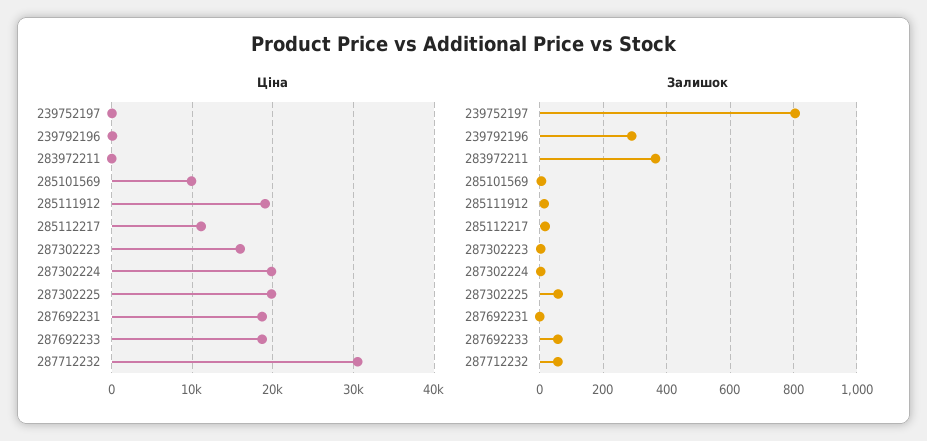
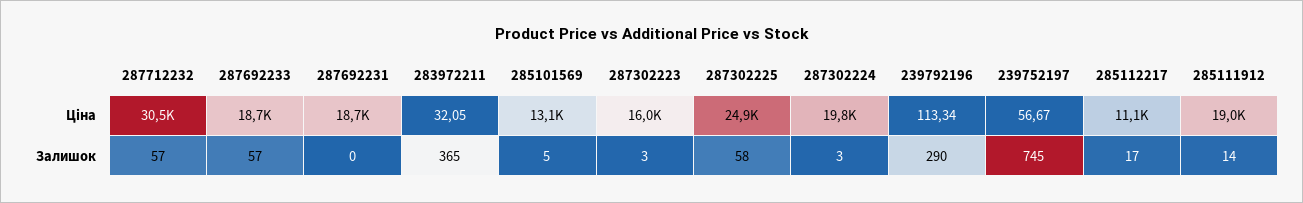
  {
    "Ціна": {
      "239752197": 56.67,
      "239792196": 113.34,
      "283972211": 32.05,
-     "285101569": 10000,
+     "285101569": 13100,
      "285111912": 19000,
      "285112217": 11100,
      "287302223": 16000,
      "287302224": 19800,
-     "287302225": 20000,
+     "287302225": 24900,
      "287692231": 18700,
      "287692233": 18700,
      "287712232": 30500
    },
    "Залишок": {
-     "239752197": 800,
+     "239752197": 745,
      "239792196": 290,
      "283972211": 365,
      "285101569": 5,
      "285111912": 14,
      "285112217": 17,
      "287302223": 3,
      "287302224": 3,
      "287302225": 58,
      "287692231": 0,
      "287692233": 57,
      "287712232": 57
    }
  }

